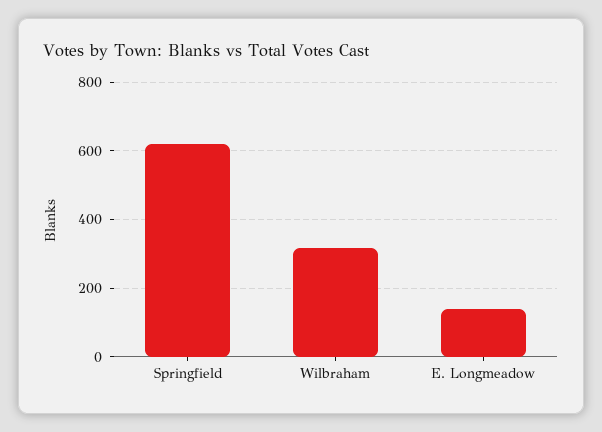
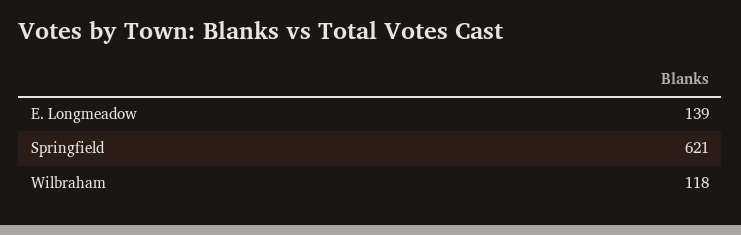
  {
    "Springfield": 621,
-   "Wilbraham": 320,
+   "Wilbraham": 118,
    "E. Longmeadow": 139
  }

